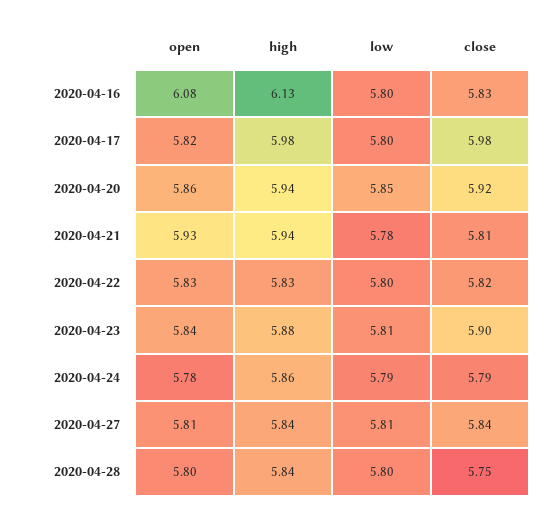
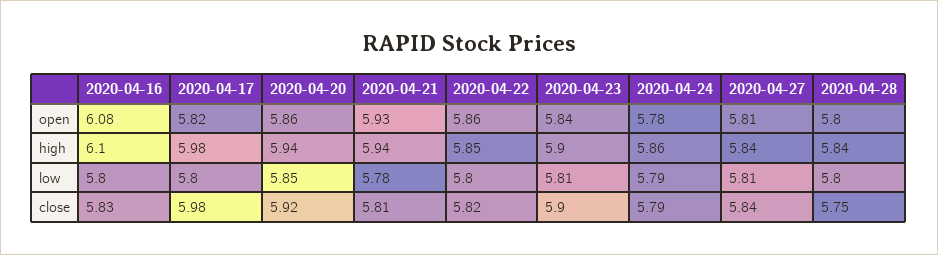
  {
    "open": {
      "2020-04-16": 6.08,
      "2020-04-17": 5.82,
      "2020-04-20": 5.86,
      "2020-04-21": 5.93,
-     "2020-04-22": 5.83,
+     "2020-04-22": 5.86,
      "2020-04-23": 5.84,
      "2020-04-24": 5.78,
      "2020-04-27": 5.81,
      "2020-04-28": 5.8
    },
    "high": {
-     "2020-04-16": 6.13,
+     "2020-04-16": 6.1,
      "2020-04-17": 5.98,
      "2020-04-20": 5.94,
      "2020-04-21": 5.94,
-     "2020-04-22": 5.83,
+     "2020-04-22": 5.85,
-     "2020-04-23": 5.88,
+     "2020-04-23": 5.9,
      "2020-04-24": 5.86,
      "2020-04-27": 5.84,
      "2020-04-28": 5.84
    },
    "low": {
      "2020-04-16": 5.8,
      "2020-04-17": 5.8,
      "2020-04-20": 5.85,
      "2020-04-21": 5.78,
      "2020-04-22": 5.8,
      "2020-04-23": 5.81,
      "2020-04-24": 5.79,
      "2020-04-27": 5.81,
      "2020-04-28": 5.8
    },
    "close": {
      "2020-04-16": 5.83,
      "2020-04-17": 5.98,
      "2020-04-20": 5.92,
      "2020-04-21": 5.81,
      "2020-04-22": 5.82,
      "2020-04-23": 5.9,
      "2020-04-24": 5.79,
      "2020-04-27": 5.84,
      "2020-04-28": 5.75
    }
  }

